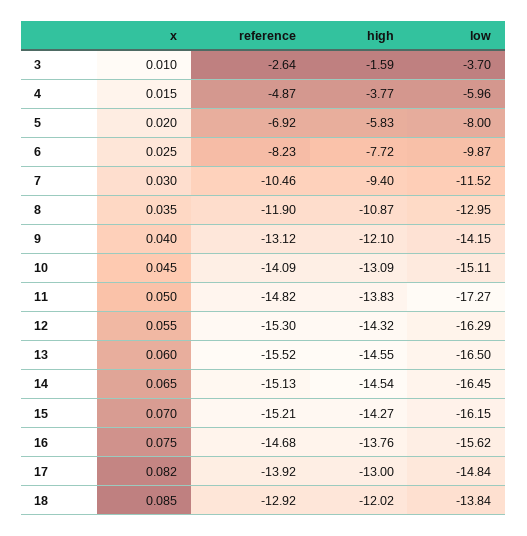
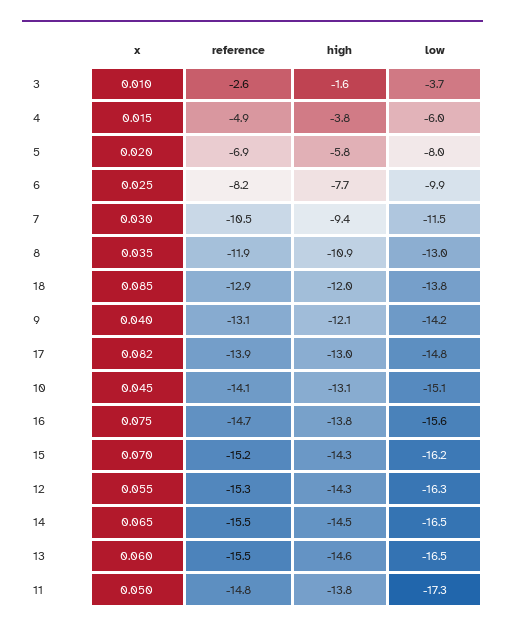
  {
    "x": {
      "3": 0.01,
      "4": 0.015,
      "5": 0.02,
      "6": 0.025,
      "7": 0.03,
      "8": 0.035,
      "9": 0.04,
      "10": 0.045,
      "11": 0.05,
      "12": 0.055,
      "13": 0.06,
      "14": 0.065,
      "15": 0.07,
      "16": 0.075,
      "17": 0.082,
      "18": 0.085
    },
    "reference": {
      "3": -2.64,
      "4": -4.87,
      "5": -6.92,
      "6": -8.23,
      "7": -10.46,
      "8": -11.9,
      "9": -13.12,
      "10": -14.09,
      "11": -14.82,
      "12": -15.3,
      "13": -15.52,
-     "14": -15.13,
+     "14": -15.5,
      "15": -15.21,
      "16": -14.68,
      "17": -13.92,
      "18": -12.92
    },
    "high": {
      "3": -1.59,
      "4": -3.77,
      "5": -5.83,
      "6": -7.72,
      "7": -9.4,
      "8": -10.87,
      "9": -12.1,
      "10": -13.09,
      "11": -13.83,
      "12": -14.32,
      "13": -14.55,
      "14": -14.54,
      "15": -14.27,
      "16": -13.76,
      "17": -13,
      "18": -12.02
    },
    "low": {
      "3": -3.7,
      "4": -5.96,
      "5": -8,
      "6": -9.87,
      "7": -11.52,
      "8": -12.95,
      "9": -14.15,
      "10": -15.11,
      "11": -17.27,
      "12": -16.29,
      "13": -16.5,
      "14": -16.45,
      "15": -16.15,
      "16": -15.62,
      "17": -14.84,
      "18": -13.84
    }
  }

